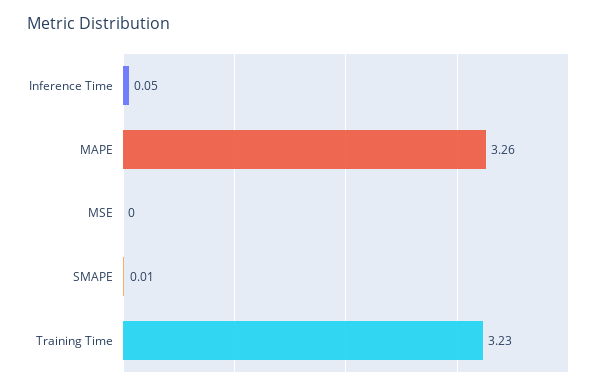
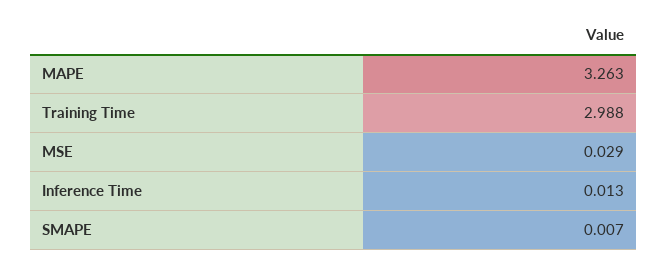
  {
-   "Inference Time": 0.05,
+   "Inference Time": 0.013,
    "MAPE": 3.263,
-   "MSE": 0,
+   "MSE": 0.029,
    "SMAPE": 0.007,
-   "Training Time": 3.23
+   "Training Time": 2.988
  }

